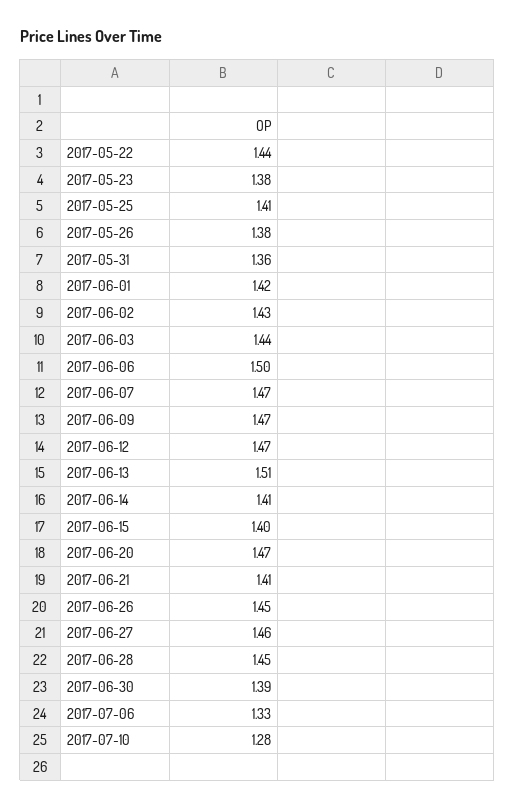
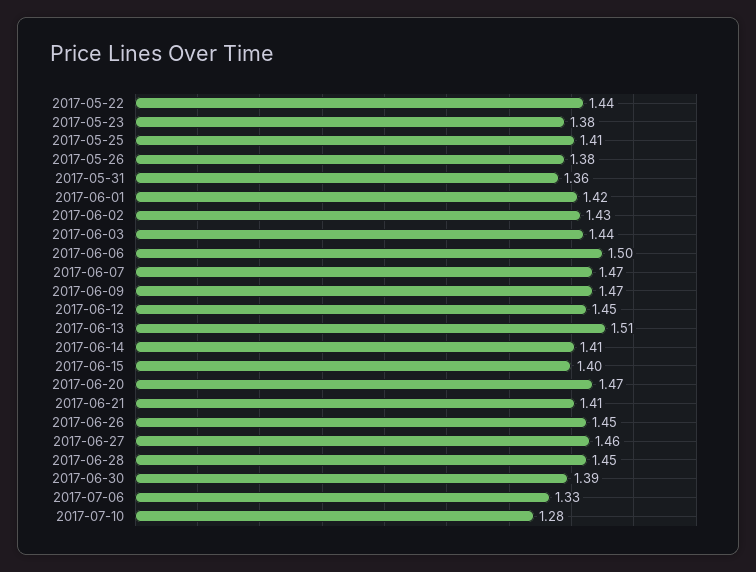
  {
    "2017-05-22": 1.44,
    "2017-05-23": 1.38,
    "2017-05-25": 1.41,
    "2017-05-26": 1.38,
    "2017-05-31": 1.36,
    "2017-06-01": 1.42,
    "2017-06-02": 1.43,
    "2017-06-03": 1.44,
    "2017-06-06": 1.5,
    "2017-06-07": 1.47,
    "2017-06-09": 1.47,
-   "2017-06-12": 1.47,
+   "2017-06-12": 1.45,
    "2017-06-13": 1.51,
    "2017-06-14": 1.41,
    "2017-06-15": 1.4,
    "2017-06-20": 1.47,
    "2017-06-21": 1.41,
    "2017-06-26": 1.45,
    "2017-06-27": 1.46,
    "2017-06-28": 1.45,
    "2017-06-30": 1.39,
    "2017-07-06": 1.33,
    "2017-07-10": 1.28
  }

